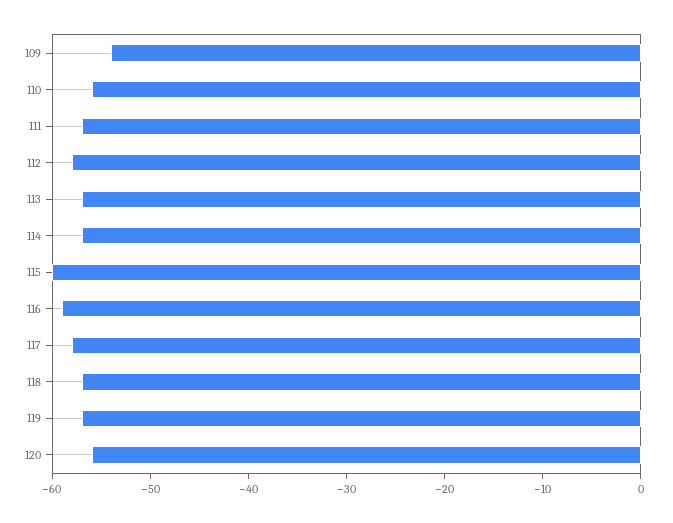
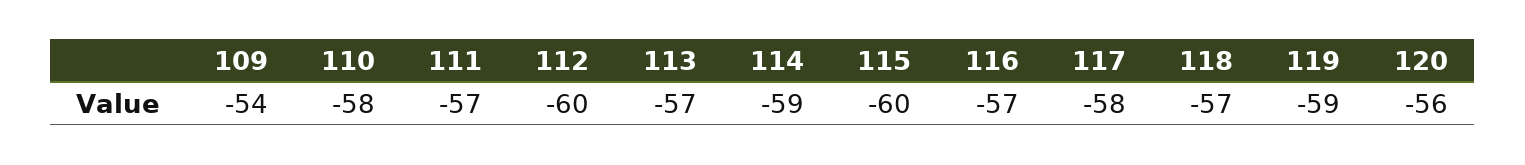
  {
    "109": -54,
-   "110": -56,
+   "110": -58,
    "111": -57,
-   "112": -58,
+   "112": -60,
    "113": -57,
-   "114": -57,
+   "114": -59,
    "115": -60,
-   "116": -59,
+   "116": -57,
    "117": -58,
    "118": -57,
-   "119": -57,
+   "119": -59,
    "120": -56
  }

